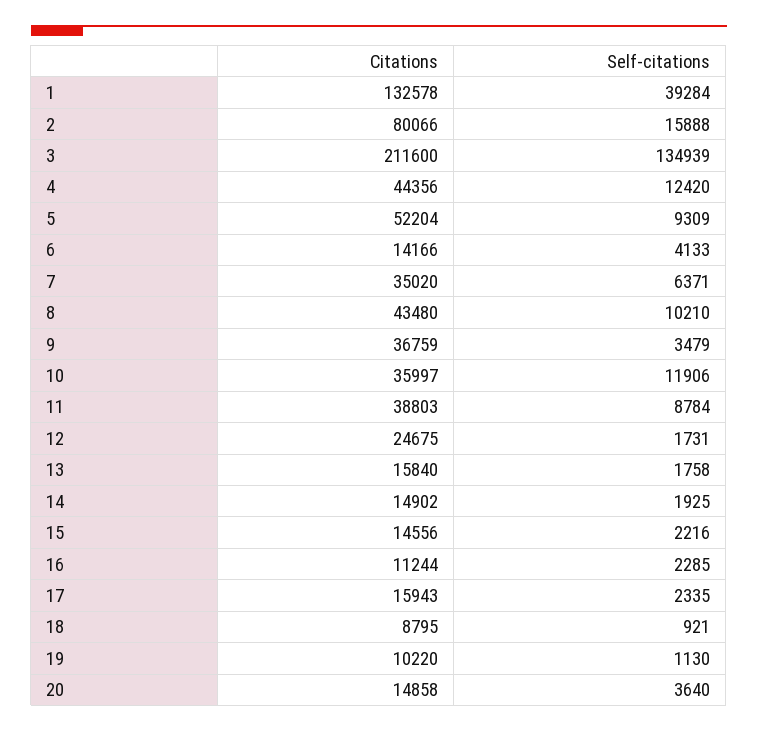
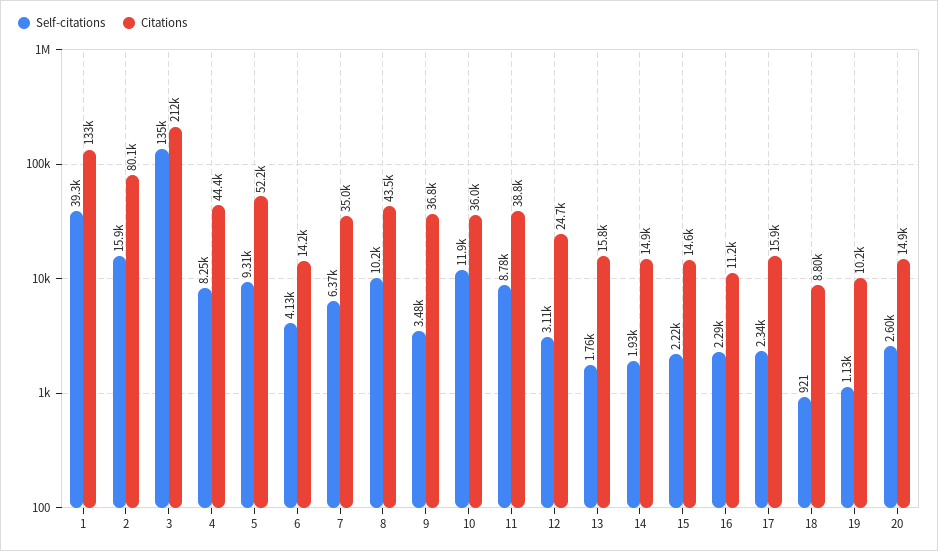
  {
    "Citations": {
      "1": 132578,
      "2": 80066,
      "3": 211600,
      "4": 44356,
      "5": 52204,
      "6": 14166,
      "7": 35020,
      "8": 43480,
      "9": 36759,
      "10": 35997,
      "11": 38803,
      "12": 24675,
      "13": 15840,
      "14": 14902,
      "15": 14556,
      "16": 11244,
      "17": 15943,
      "18": 8795,
      "19": 10220,
      "20": 14858
    },
    "Self-citations": {
      "1": 39284,
      "2": 15888,
      "3": 134939,
-     "4": 12420,
+     "4": 8250,
      "5": 9309,
      "6": 4133,
      "7": 6371,
      "8": 10210,
      "9": 3479,
      "10": 11906,
      "11": 8784,
-     "12": 1731,
+     "12": 3110,
      "13": 1758,
      "14": 1925,
      "15": 2216,
      "16": 2285,
      "17": 2335,
      "18": 921,
      "19": 1130,
-     "20": 3640
+     "20": 2600
    }
  }

